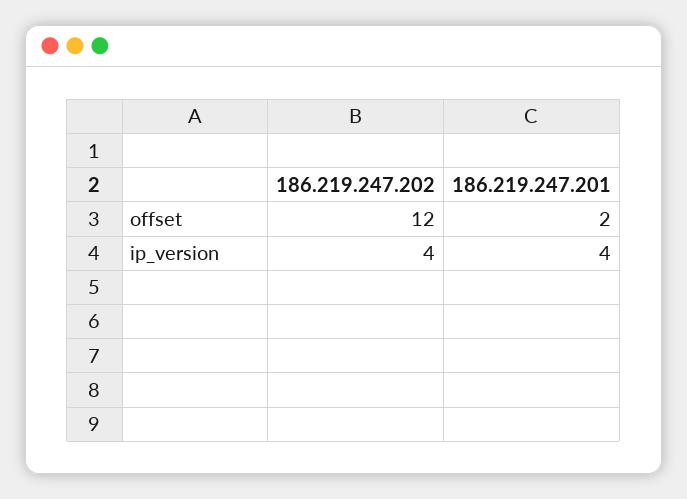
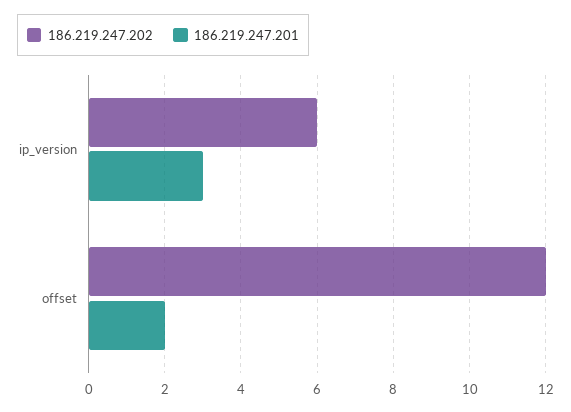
  {
    "186.219.247.202": {
      "offset": 12,
-     "ip_version": 4
+     "ip_version": 6
    },
    "186.219.247.201": {
      "offset": 2,
-     "ip_version": 4
+     "ip_version": 3
    }
  }

